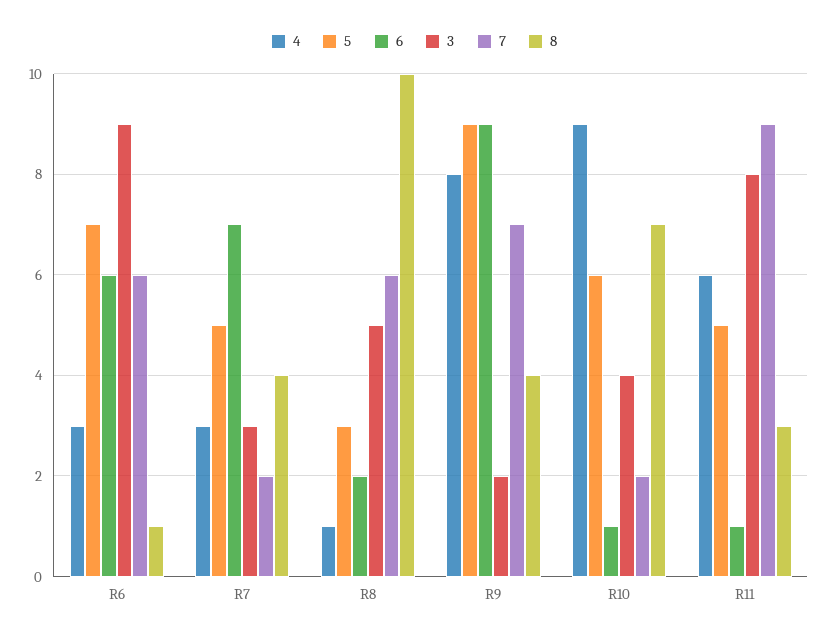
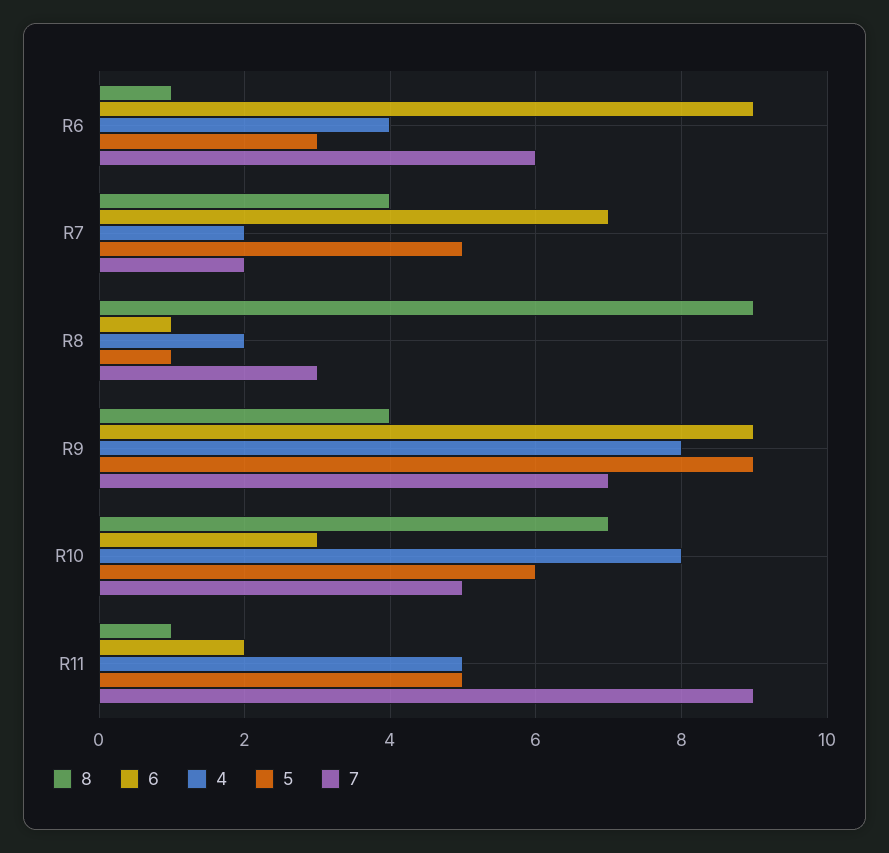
  {
    "4": {
-     "R6": 3,
+     "R6": 4,
-     "R7": 3,
+     "R7": 2,
-     "R8": 1,
+     "R8": 2,
      "R9": 8,
-     "R10": 9,
+     "R10": 8,
-     "R11": 6
+     "R11": 5
    },
    "5": {
-     "R6": 7,
+     "R6": 3,
      "R7": 5,
-     "R8": 3,
+     "R8": 1,
      "R9": 9,
      "R10": 6,
      "R11": 5
    },
    "6": {
-     "R6": 6,
+     "R6": 9,
      "R7": 7,
-     "R8": 2,
+     "R8": 1,
      "R9": 9,
-     "R10": 1,
+     "R10": 3,
-     "R11": 1
+     "R11": 2
    },
-   "3": {
-     "R6": 9,
-     "R7": 3,
-     "R8": 5,
-     "R9": 2,
-     "R10": 4,
-     "R11": 8
-   },
    "7": {
      "R6": 6,
      "R7": 2,
-     "R8": 6,
+     "R8": 3,
      "R9": 7,
-     "R10": 2,
+     "R10": 5,
      "R11": 9
    },
    "8": {
      "R6": 1,
      "R7": 4,
-     "R8": 10,
+     "R8": 9,
      "R9": 4,
      "R10": 7,
-     "R11": 3
+     "R11": 1
    }
  }

